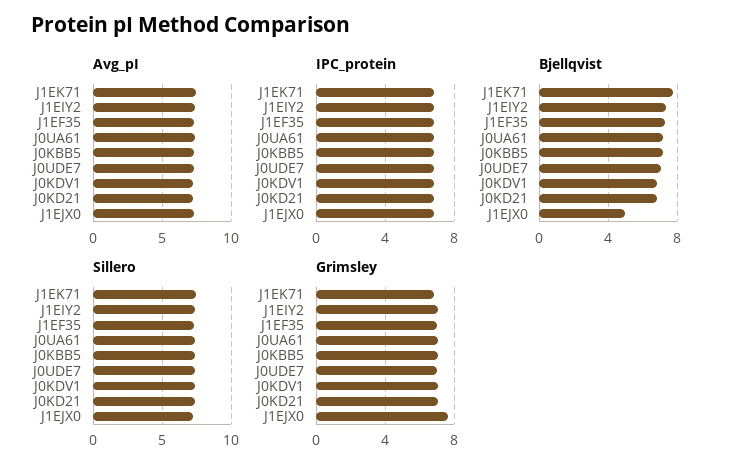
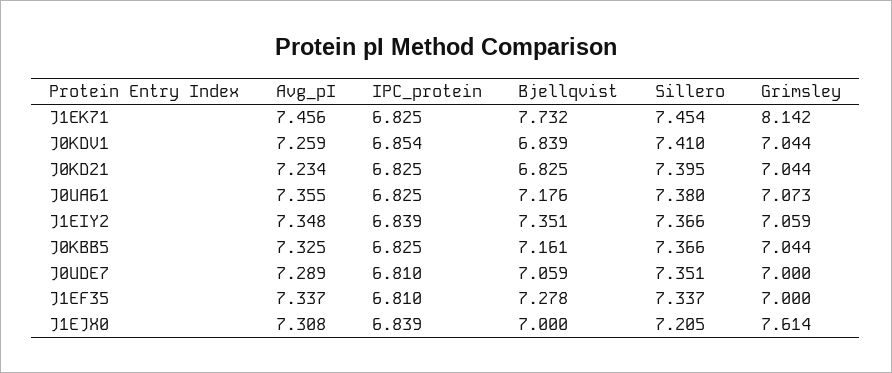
  {
    "Avg_pI": {
      "J1EK71": 7.456,
      "J1EIY2": 7.348,
      "J1EF35": 7.337,
      "J0UA61": 7.355,
      "J0KBB5": 7.325,
      "J0UDE7": 7.289,
      "J0KDV1": 7.259,
      "J0KD21": 7.234,
      "J1EJX0": 7.308
    },
    "IPC_protein": {
      "J1EK71": 6.825,
      "J1EIY2": 6.839,
      "J1EF35": 6.81,
      "J0UA61": 6.825,
      "J0KBB5": 6.825,
      "J0UDE7": 6.81,
      "J0KDV1": 6.854,
      "J0KD21": 6.825,
      "J1EJX0": 6.839
    },
    "Bjellqvist": {
      "J1EK71": 7.732,
      "J1EIY2": 7.351,
      "J1EF35": 7.278,
      "J0UA61": 7.176,
      "J0KBB5": 7.161,
      "J0UDE7": 7.059,
      "J0KDV1": 6.839,
      "J0KD21": 6.825,
-     "J1EJX0": 5
+     "J1EJX0": 7
    },
    "Sillero": {
      "J1EK71": 7.454,
      "J1EIY2": 7.366,
      "J1EF35": 7.337,
      "J0UA61": 7.38,
      "J0KBB5": 7.366,
      "J0UDE7": 7.351,
      "J0KDV1": 7.41,
      "J0KD21": 7.395,
      "J1EJX0": 7.205
    },
    "Grimsley": {
-     "J1EK71": 7,
+     "J1EK71": 8.142,
      "J1EIY2": 7.059,
      "J1EF35": 7,
      "J0UA61": 7.073,
      "J0KBB5": 7.044,
      "J0UDE7": 7,
      "J0KDV1": 7.044,
      "J0KD21": 7.044,
      "J1EJX0": 7.614
    }
  }

